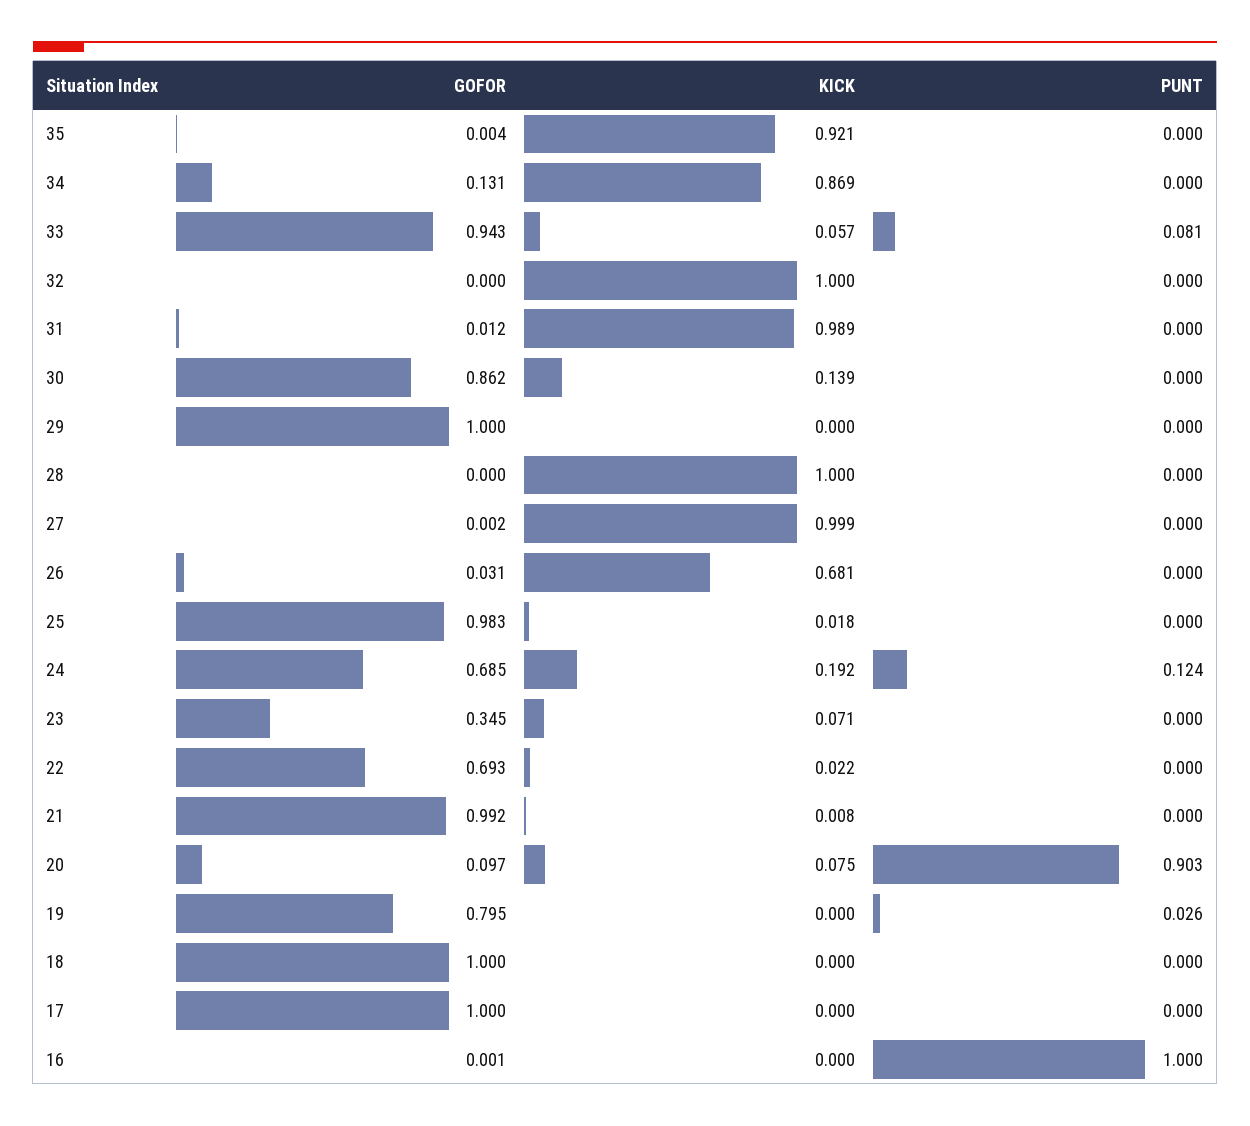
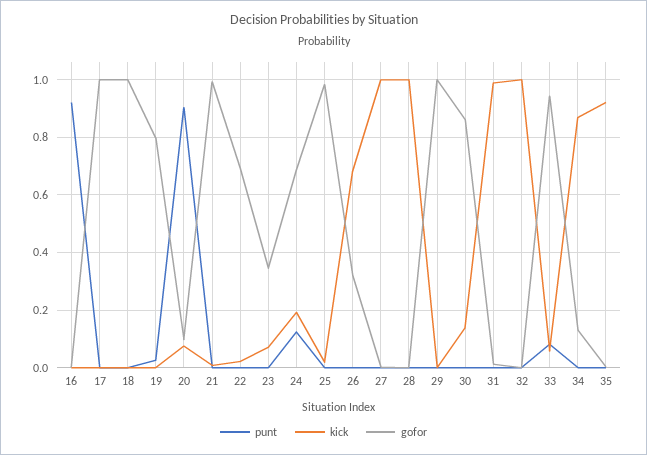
  {
    "GOFOR": {
      "35": 0.004,
      "34": 0.131,
      "33": 0.943,
      "32": 0,
      "31": 0.012,
      "30": 0.862,
      "29": 1,
      "28": 0,
      "27": 0.002,
-     "26": 0.031,
+     "26": 0.325,
      "25": 0.983,
      "24": 0.685,
      "23": 0.345,
      "22": 0.693,
      "21": 0.992,
      "20": 0.097,
      "19": 0.795,
      "18": 1,
      "17": 1,
      "16": 0.001
    },
    "KICK": {
      "35": 0.921,
      "34": 0.869,
      "33": 0.057,
      "32": 1,
      "31": 0.989,
      "30": 0.139,
      "29": 0,
      "28": 1,
      "27": 0.999,
      "26": 0.681,
      "25": 0.018,
      "24": 0.192,
      "23": 0.071,
      "22": 0.022,
      "21": 0.008,
      "20": 0.075,
      "19": 0,
      "18": 0,
      "17": 0,
      "16": 0
    },
    "PUNT": {
      "35": 0,
      "34": 0,
      "33": 0.081,
      "32": 0,
      "31": 0,
      "30": 0,
      "29": 0,
      "28": 0,
      "27": 0,
      "26": 0,
      "25": 0,
      "24": 0.124,
      "23": 0,
      "22": 0,
      "21": 0,
      "20": 0.903,
      "19": 0.026,
      "18": 0,
      "17": 0,
-     "16": 1
+     "16": 0.925
    }
  }

